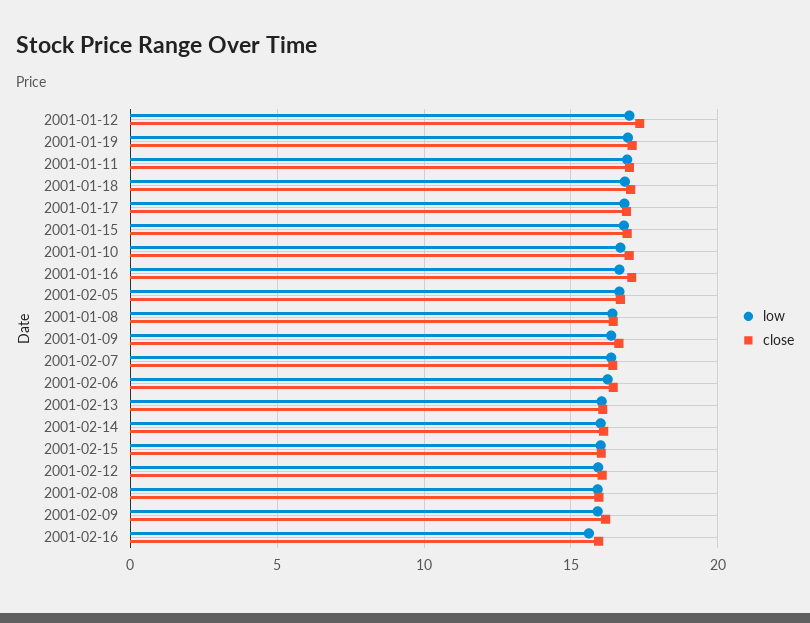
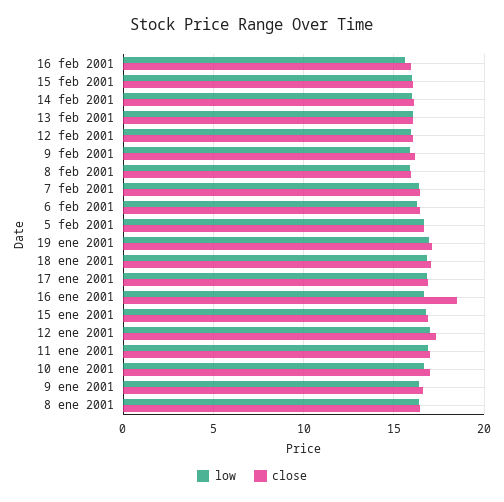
  {
    "low": {
      "2001-01-12": 17,
      "2001-01-19": 17,
      "2001-01-11": 17,
      "2001-01-18": 17,
      "2001-01-17": 17,
      "2001-01-15": 17,
      "2001-01-10": 16.5,
      "2001-01-16": 16.5,
      "2001-02-05": 16.5,
      "2001-01-08": 16.5,
      "2001-01-09": 16.5,
      "2001-02-07": 16.5,
      "2001-02-06": 16.5,
      "2001-02-13": 16,
      "2001-02-14": 16,
      "2001-02-15": 16,
      "2001-02-12": 16,
      "2001-02-08": 16,
      "2001-02-09": 16,
      "2001-02-16": 15.5
    },
    "close": {
      "2001-01-12": 17.5,
      "2001-01-19": 17,
      "2001-01-11": 17,
      "2001-01-18": 17,
      "2001-01-17": 17,
      "2001-01-15": 17,
      "2001-01-10": 17,
-     "2001-01-16": 17,
+     "2001-01-16": 18.5,
      "2001-02-05": 16.5,
      "2001-01-08": 16.5,
      "2001-01-09": 16.5,
      "2001-02-07": 16.5,
      "2001-02-06": 16.5,
      "2001-02-13": 16,
      "2001-02-14": 16,
      "2001-02-15": 16,
      "2001-02-12": 16,
      "2001-02-08": 16,
      "2001-02-09": 16,
      "2001-02-16": 16
    }
  }

